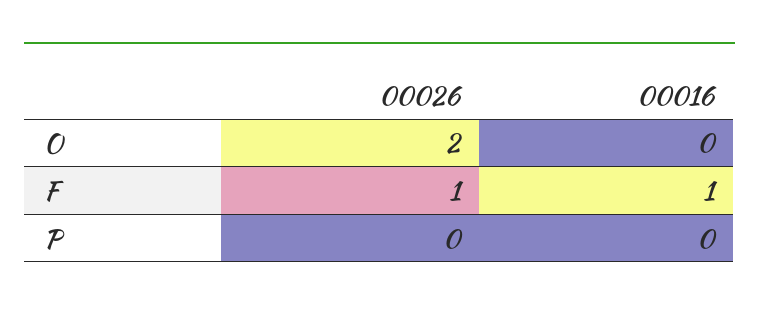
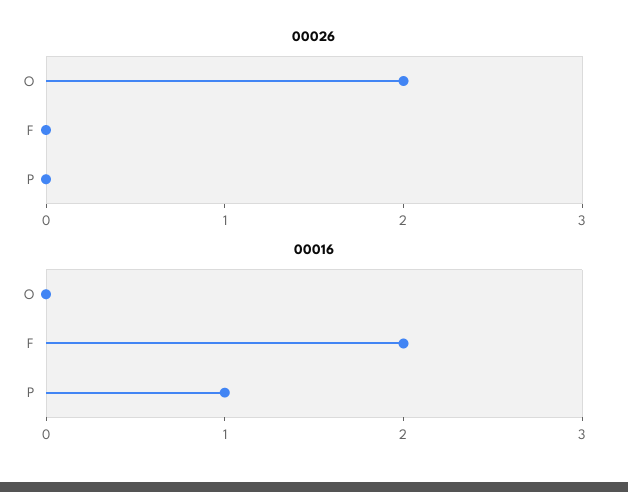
  {
    "00026": {
      "O": 2,
-     "F": 1,
+     "F": 0,
      "P": 0
    },
    "00016": {
      "O": 0,
-     "F": 1,
+     "F": 2,
-     "P": 0
+     "P": 1
    }
  }

